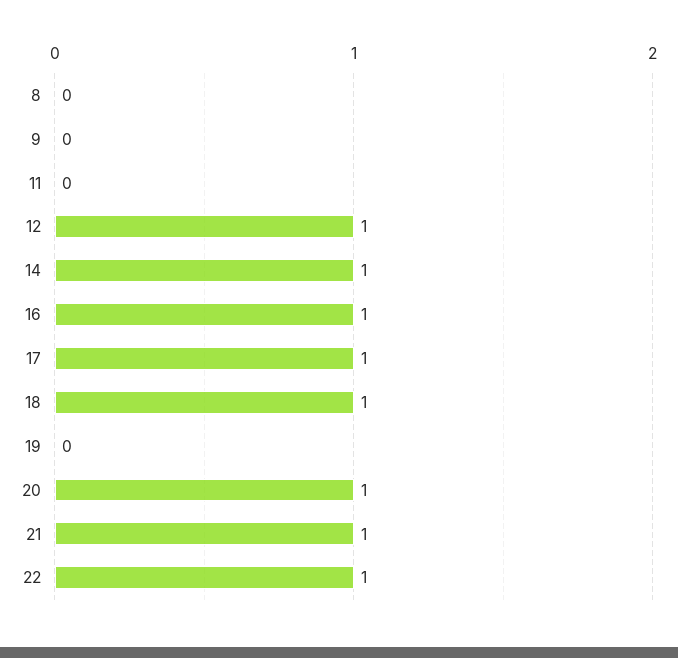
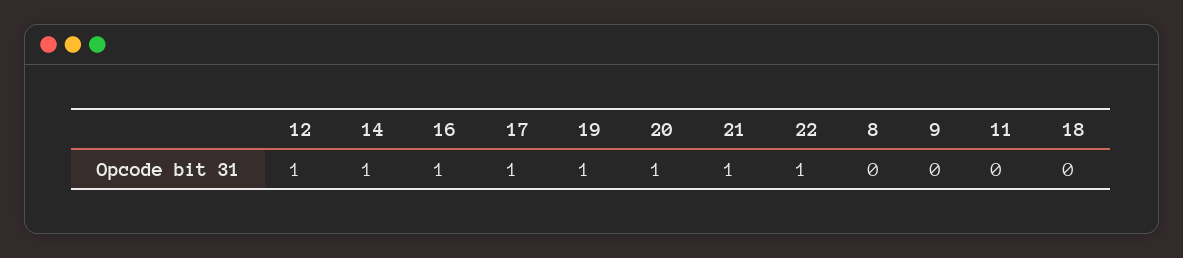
  {
    "8": 0,
    "9": 0,
    "11": 0,
    "12": 1,
    "14": 1,
    "16": 1,
    "17": 1,
-   "18": 1,
+   "18": 0,
-   "19": 0,
+   "19": 1,
    "20": 1,
    "21": 1,
    "22": 1
  }

